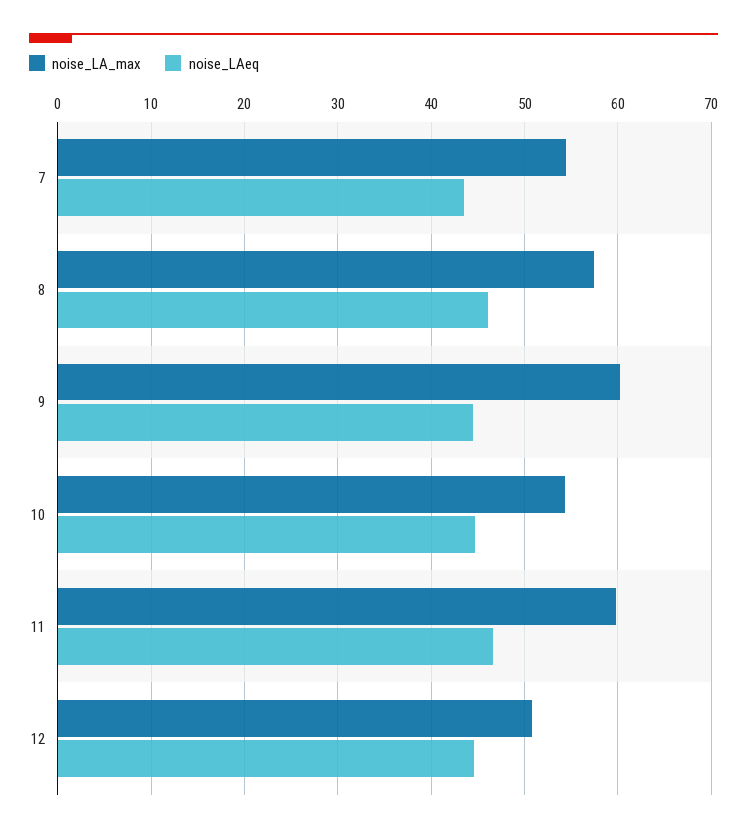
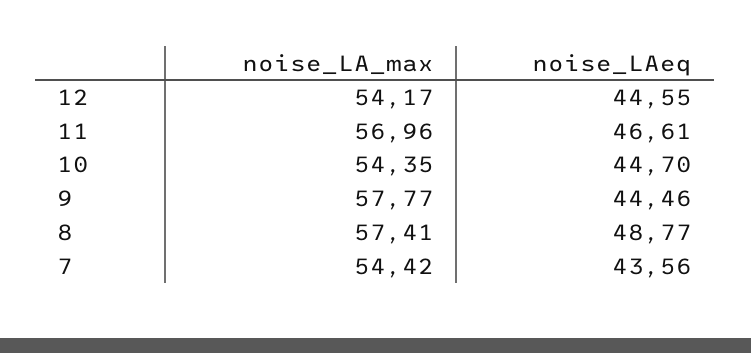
  {
    "noise_LA_max": {
      "7": 54.42,
      "8": 57.41,
-     "9": 60,
+     "9": 57.77,
      "10": 54.35,
-     "11": 60,
+     "11": 56.96,
-     "12": 51
+     "12": 54.17
    },
    "noise_LAeq": {
      "7": 43.56,
-     "8": 46,
+     "8": 48.77,
      "9": 44.46,
      "10": 44.7,
      "11": 46.61,
      "12": 44.55
    }
  }

